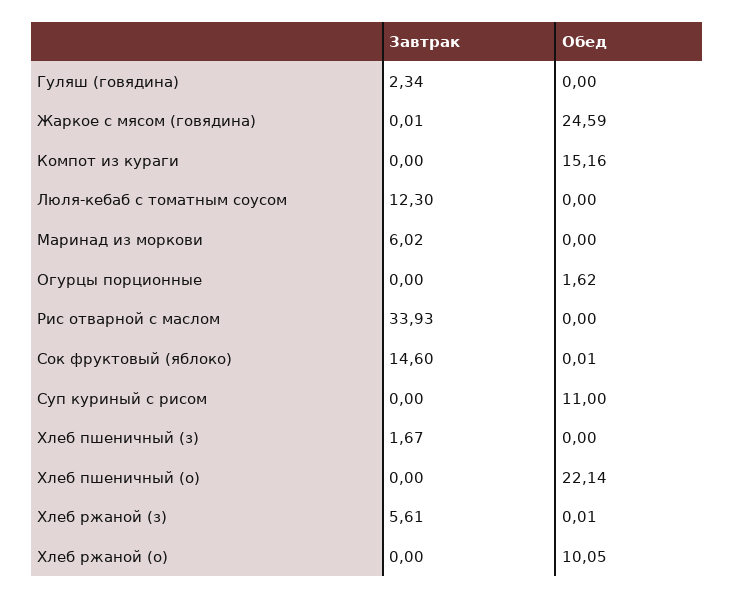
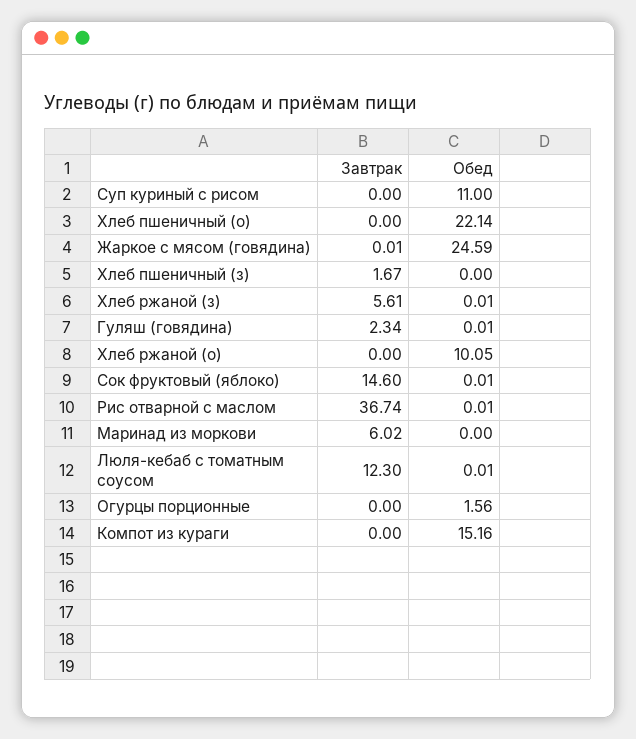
  {
    "Завтрак": {
      "Гуляш (говядина)": 2.34,
      "Жаркое с мясом (говядина)": 0.01,
      "Компот из кураги": 0,
      "Люля-кебаб с томатным соусом": 12.3,
      "Маринад из моркови": 6.02,
      "Огурцы порционные": 0,
-     "Рис отварной с маслом": 33.93,
+     "Рис отварной с маслом": 36.74,
      "Сок фруктовый (яблоко)": 14.6,
      "Суп куриный с рисом": 0,
      "Хлеб пшеничный (з)": 1.67,
      "Хлеб пшеничный (о)": 0,
      "Хлеб ржаной (з)": 5.61,
      "Хлеб ржаной (о)": 0
    },
    "Обед": {
-     "Гуляш (говядина)": 0,
+     "Гуляш (говядина)": 0.01,
      "Жаркое с мясом (говядина)": 24.59,
      "Компот из кураги": 15.16,
-     "Люля-кебаб с томатным соусом": 0,
+     "Люля-кебаб с томатным соусом": 0.01,
      "Маринад из моркови": 0,
-     "Огурцы порционные": 1.62,
+     "Огурцы порционные": 1.56,
-     "Рис отварной с маслом": 0,
+     "Рис отварной с маслом": 0.01,
      "Сок фруктовый (яблоко)": 0.01,
      "Суп куриный с рисом": 11,
      "Хлеб пшеничный (з)": 0,
      "Хлеб пшеничный (о)": 22.14,
      "Хлеб ржаной (з)": 0.01,
      "Хлеб ржаной (о)": 10.05
    }
  }

